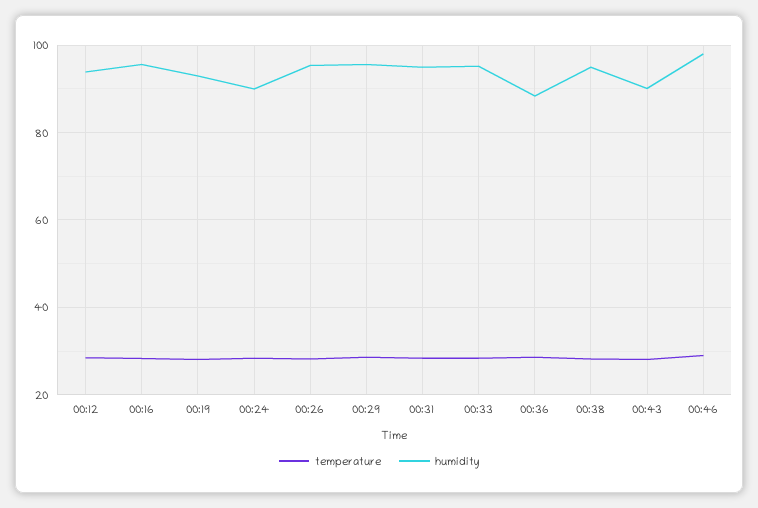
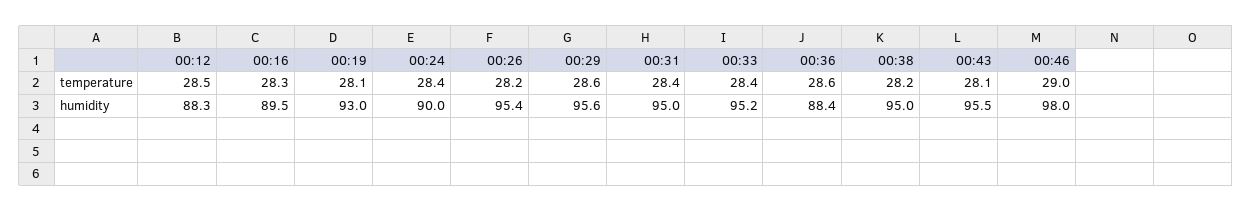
  {
    "temperature": {
      "00:12": 28.5,
      "00:16": 28.3,
      "00:19": 28.1,
      "00:24": 28.4,
      "00:26": 28.2,
      "00:29": 28.6,
      "00:31": 28.4,
      "00:33": 28.4,
      "00:36": 28.6,
      "00:38": 28.2,
      "00:43": 28.1,
      "00:46": 29
    },
    "humidity": {
-     "00:12": 94,
+     "00:12": 88.3,
-     "00:16": 96,
+     "00:16": 89.5,
      "00:19": 93,
      "00:24": 90,
      "00:26": 95.4,
      "00:29": 95.6,
      "00:31": 95,
      "00:33": 95.2,
      "00:36": 88.4,
      "00:38": 95,
-     "00:43": 90,
+     "00:43": 95.5,
      "00:46": 98
    }
  }

